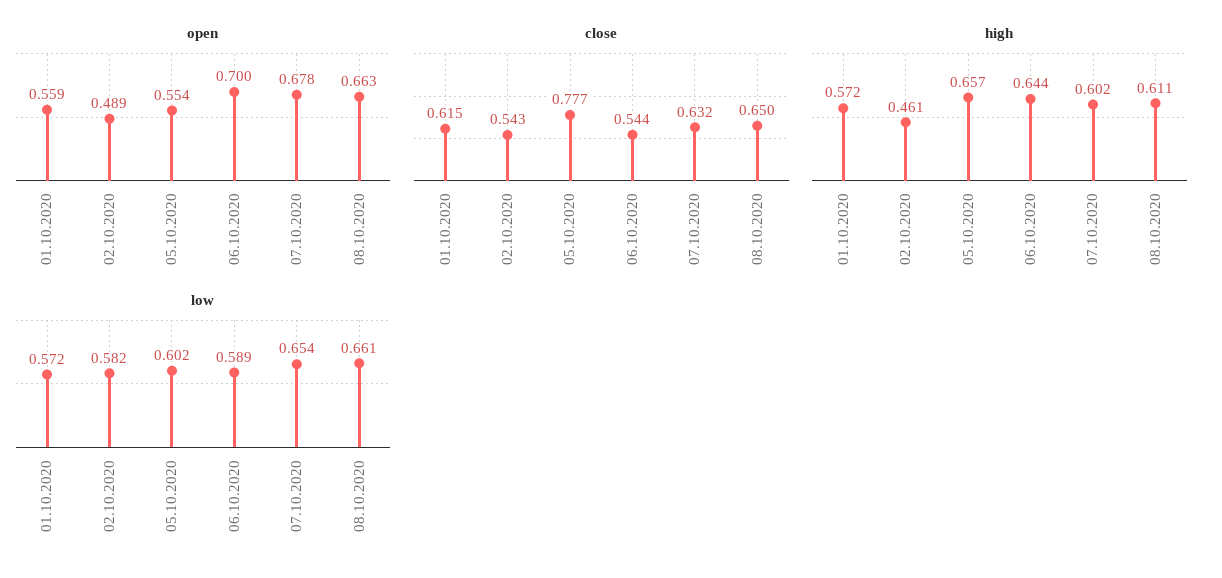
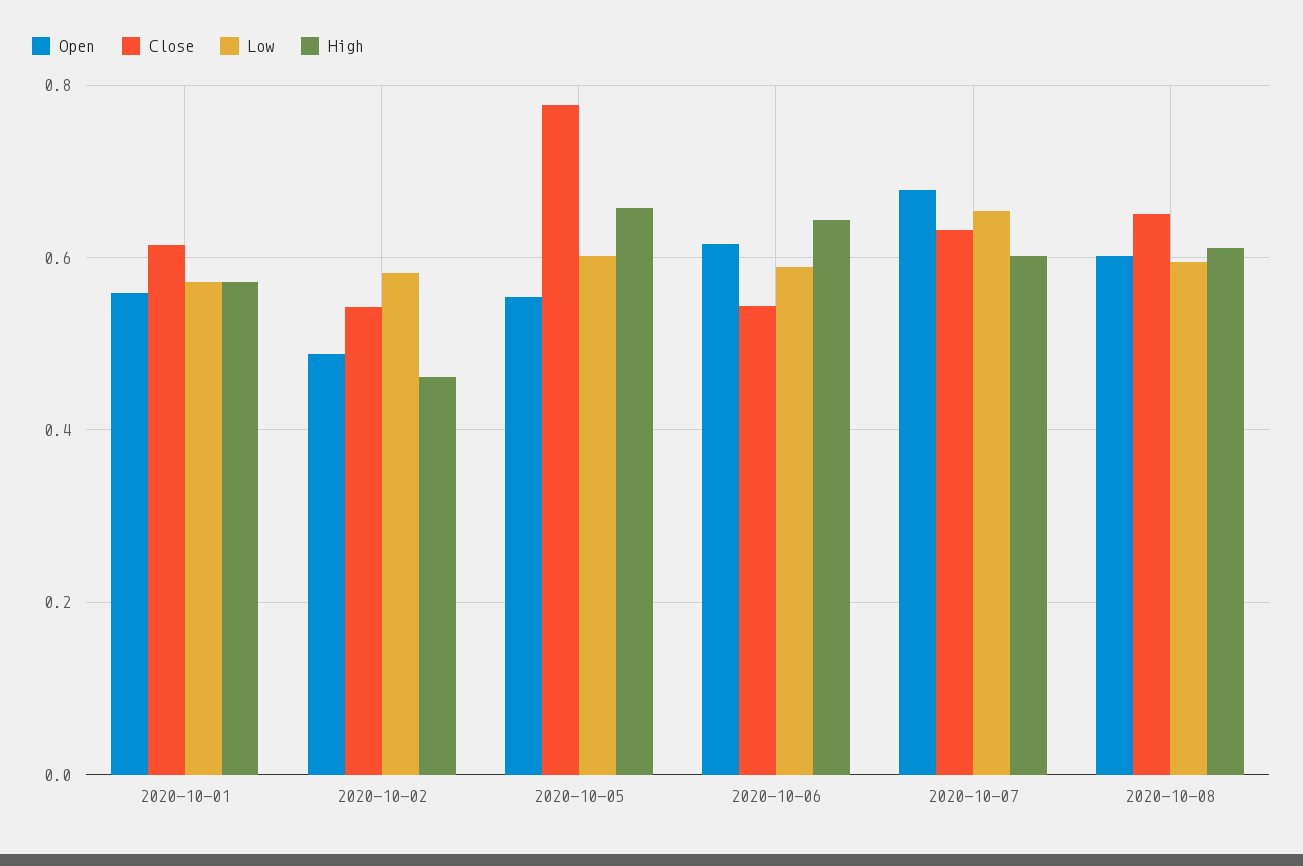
  {
    "open": {
      "01.10.2020": 0.559,
      "02.10.2020": 0.489,
      "05.10.2020": 0.554,
-     "06.10.2020": 0.7,
+     "06.10.2020": 0.62,
      "07.10.2020": 0.678,
-     "08.10.2020": 0.663
+     "08.10.2020": 0.6
    },
    "close": {
      "01.10.2020": 0.615,
      "02.10.2020": 0.543,
      "05.10.2020": 0.777,
      "06.10.2020": 0.544,
      "07.10.2020": 0.632,
      "08.10.2020": 0.65
    },
    "high": {
      "01.10.2020": 0.572,
      "02.10.2020": 0.461,
      "05.10.2020": 0.657,
      "06.10.2020": 0.644,
      "07.10.2020": 0.602,
      "08.10.2020": 0.611
    },
    "low": {
      "01.10.2020": 0.572,
      "02.10.2020": 0.582,
      "05.10.2020": 0.602,
      "06.10.2020": 0.589,
      "07.10.2020": 0.654,
-     "08.10.2020": 0.661
+     "08.10.2020": 0.6
    }
  }

